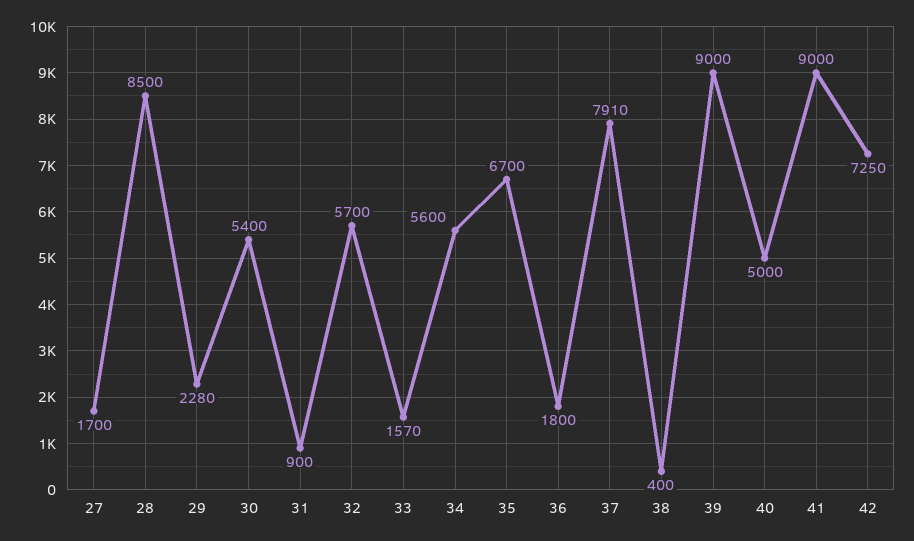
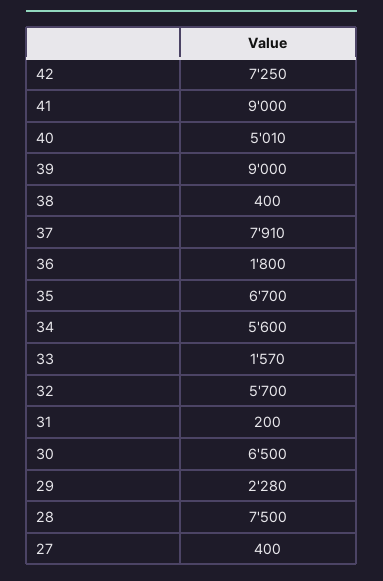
  {
-   "27": 1700,
+   "27": 400,
-   "28": 8500,
+   "28": 7500,
    "29": 2280,
-   "30": 5400,
+   "30": 6500,
-   "31": 900,
+   "31": 200,
    "32": 5700,
    "33": 1570,
    "34": 5600,
    "35": 6700,
    "36": 1800,
    "37": 7910,
    "38": 400,
    "39": 9000,
-   "40": 5000,
+   "40": 5010,
    "41": 9000,
    "42": 7250
  }

